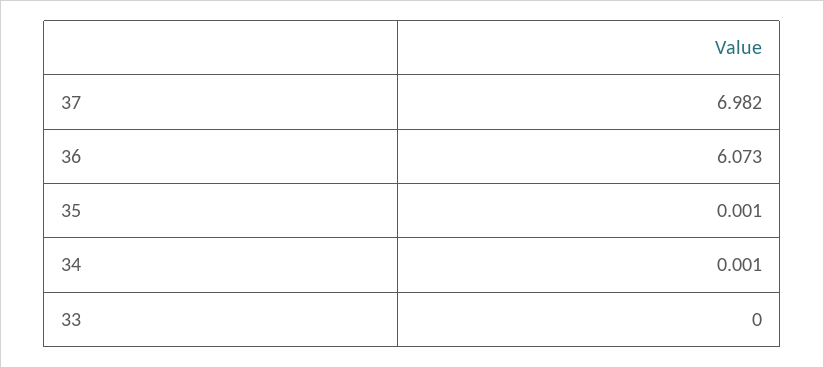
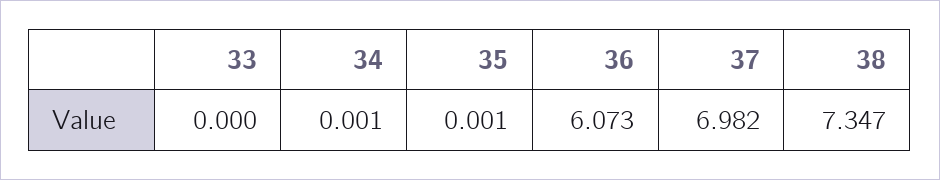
  {
    "37": 6.982,
    "36": 6.073,
    "35": 0.001,
    "34": 0.001,
-   "33": 0
+   "33": 0,
+   "38": 7.347
  }

